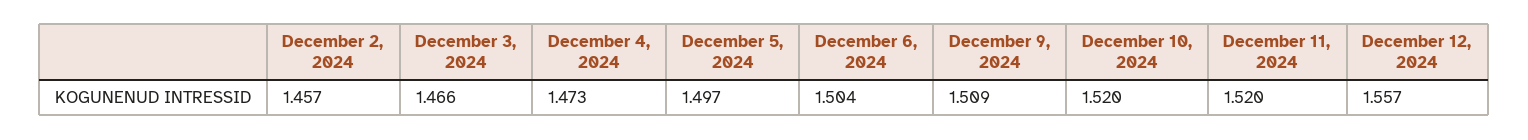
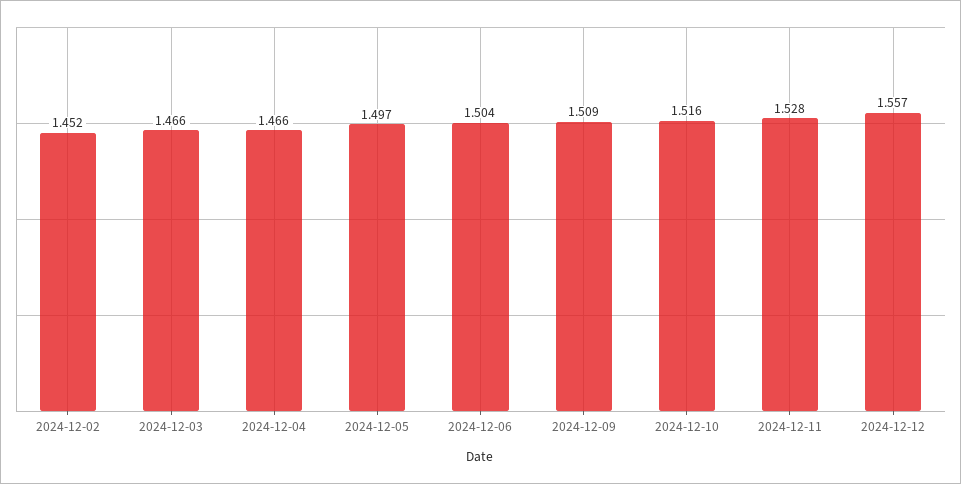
  {
-   "December 2, 2024": 1.457,
+   "December 2, 2024": 1.452,
    "December 3, 2024": 1.466,
-   "December 4, 2024": 1.473,
+   "December 4, 2024": 1.466,
    "December 5, 2024": 1.497,
    "December 6, 2024": 1.504,
    "December 9, 2024": 1.509,
-   "December 10, 2024": 1.52,
+   "December 10, 2024": 1.516,
-   "December 11, 2024": 1.52,
+   "December 11, 2024": 1.528,
    "December 12, 2024": 1.557
  }

